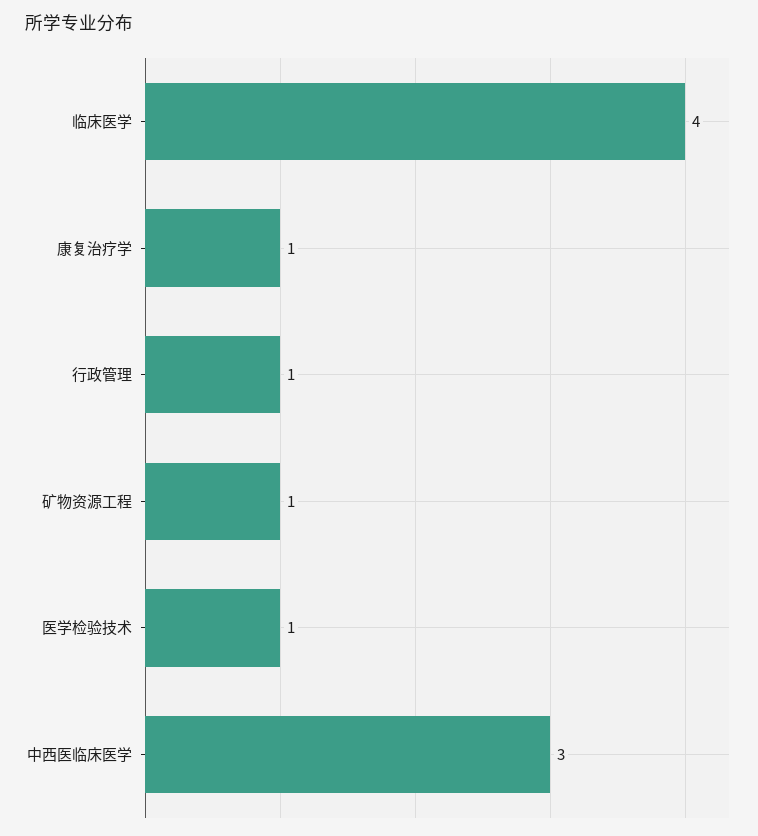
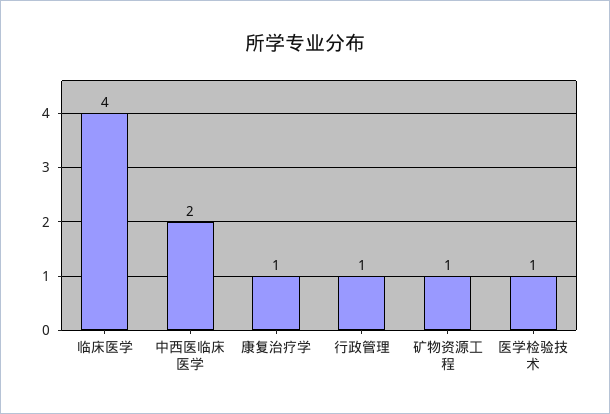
  {
    "临床医学": 4,
    "康复治疗学": 1,
    "行政管理": 1,
    "矿物资源工程": 1,
    "医学检验技术": 1,
-   "中西医临床医学": 3
+   "中西医临床医学": 2
  }

